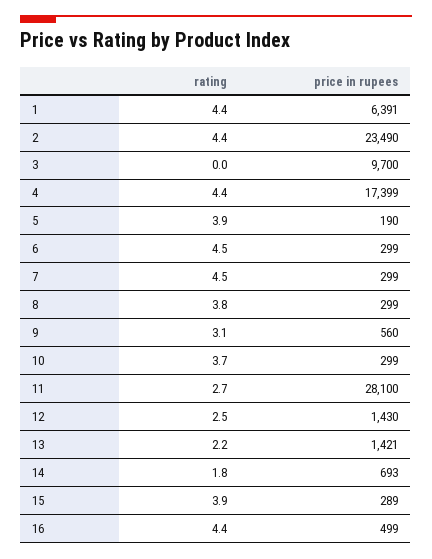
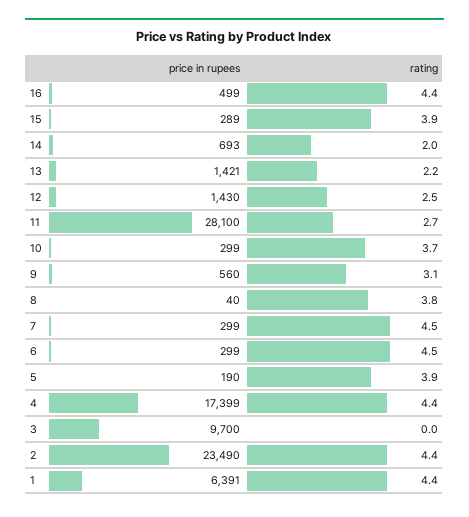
  {
    "rating": {
      "1": 4.4,
      "2": 4.4,
      "3": 0,
      "4": 4.4,
      "5": 3.9,
      "6": 4.5,
      "7": 4.5,
      "8": 3.8,
      "9": 3.1,
      "10": 3.7,
      "11": 2.7,
      "12": 2.5,
      "13": 2.2,
-     "14": 1.8,
+     "14": 2,
      "15": 3.9,
      "16": 4.4
    },
    "price in rupees": {
      "1": 6391,
      "2": 23490,
      "3": 9700,
      "4": 17399,
      "5": 190,
      "6": 299,
      "7": 299,
-     "8": 299,
+     "8": 40,
      "9": 560,
      "10": 299,
      "11": 28100,
      "12": 1430,
      "13": 1421,
      "14": 693,
      "15": 289,
      "16": 499
    }
  }

